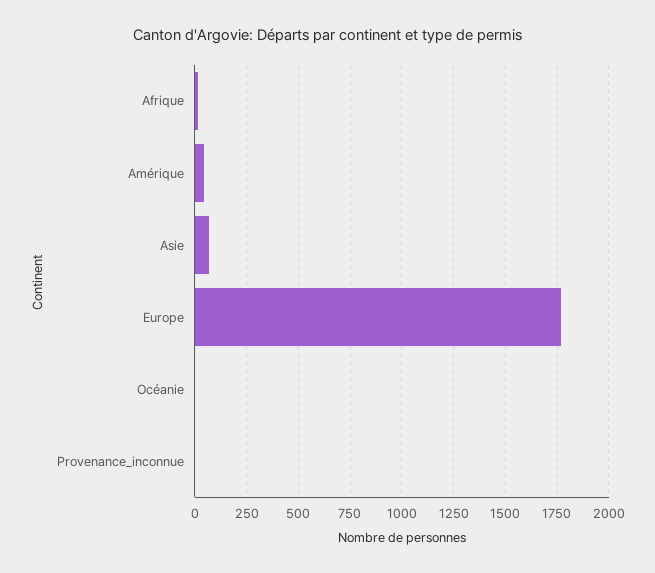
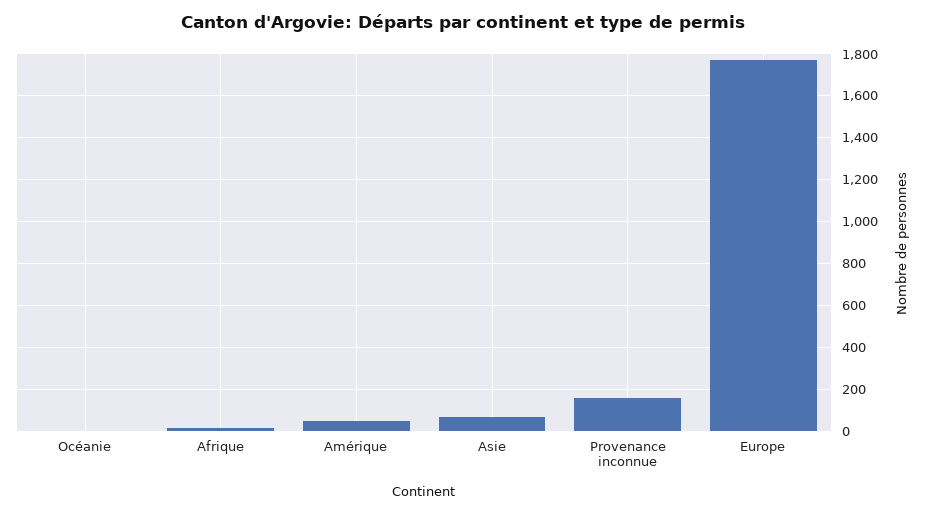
  {
    "Afrique": 0,
    "Amérique": 50,
    "Asie": 50,
    "Europe": 1750,
    "Océanie": 0,
-   "Provenance_inconnue": 0
+   "Provenance_inconnue": 150
  }

